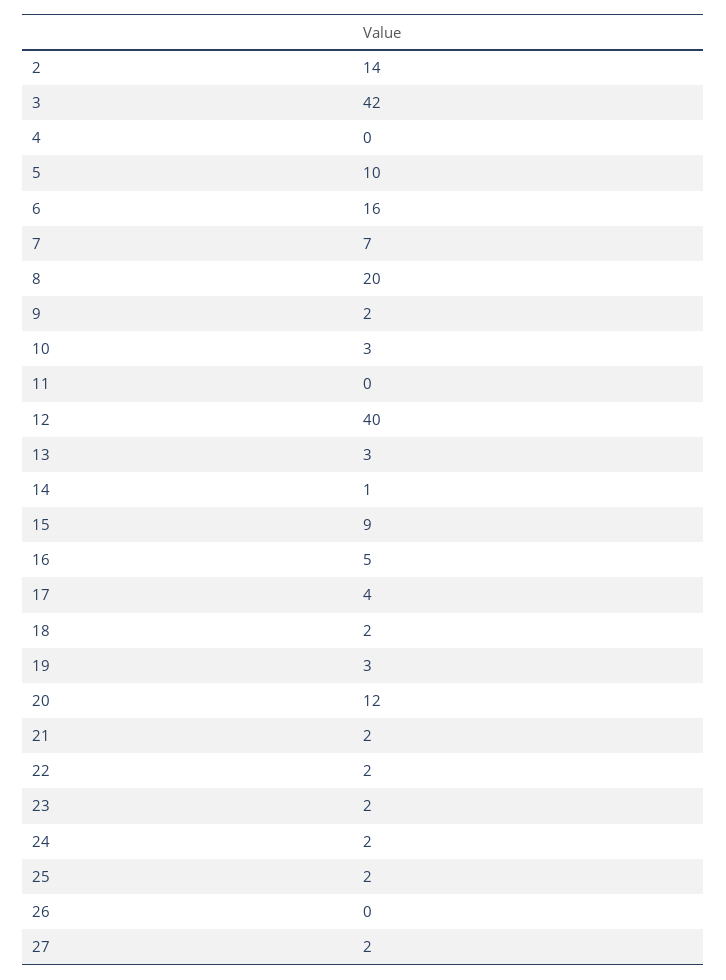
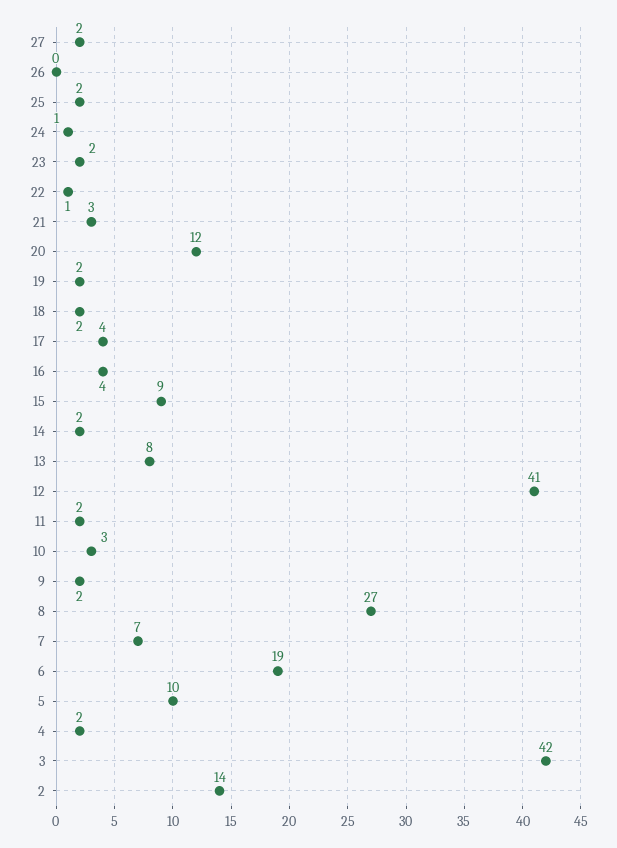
  {
    "2": 14,
    "3": 42,
-   "4": 0,
+   "4": 2,
    "5": 10,
-   "6": 16,
+   "6": 19,
    "7": 7,
-   "8": 20,
+   "8": 27,
    "9": 2,
    "10": 3,
-   "11": 0,
+   "11": 2,
-   "12": 40,
+   "12": 41,
-   "13": 3,
+   "13": 8,
-   "14": 1,
+   "14": 2,
    "15": 9,
-   "16": 5,
+   "16": 4,
    "17": 4,
    "18": 2,
-   "19": 3,
+   "19": 2,
    "20": 12,
-   "21": 2,
+   "21": 3,
-   "22": 2,
+   "22": 1,
    "23": 2,
-   "24": 2,
+   "24": 1,
    "25": 2,
    "26": 0,
    "27": 2
  }

